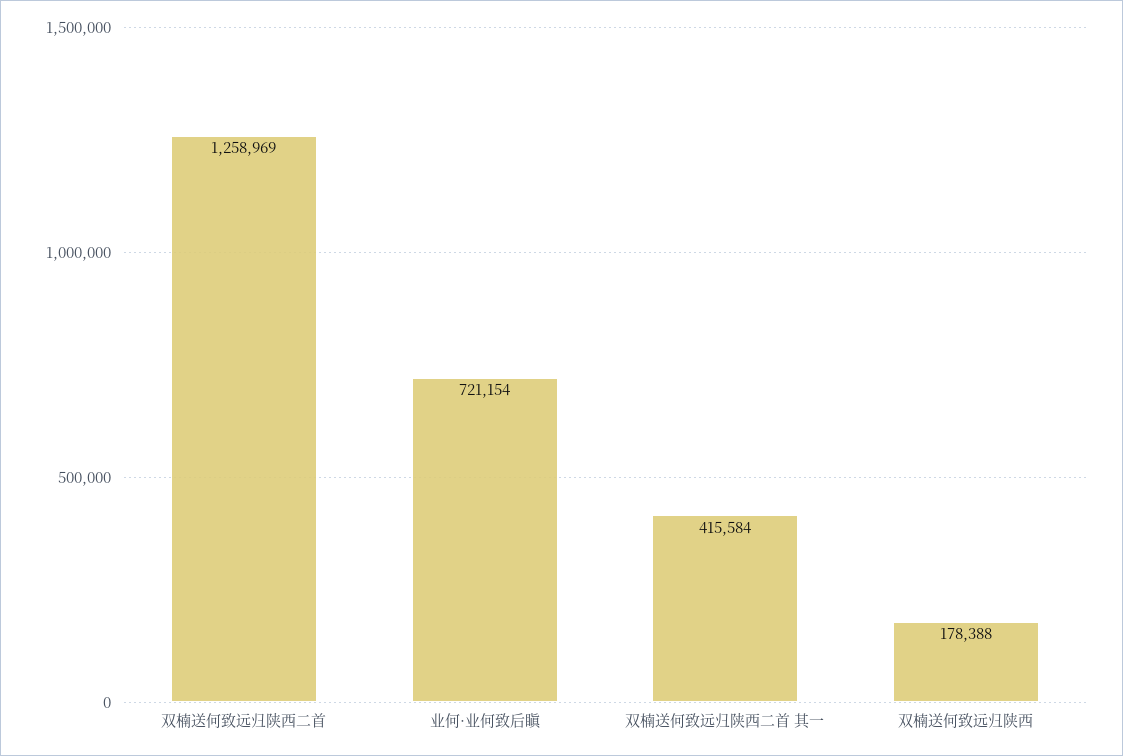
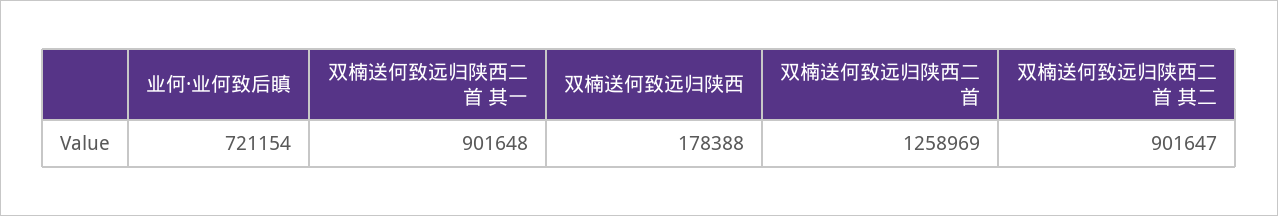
  {
    "双楠送何致远归陕西二首": 1258969,
    "业何·业何致后瞋": 721154,
-   "双楠送何致远归陕西二首 其一": 415584,
+   "双楠送何致远归陕西二首 其一": 901648,
-   "双楠送何致远归陕西": 178388
+   "双楠送何致远归陕西": 178388,
+   "双楠送何致远归陕西二首 其二": 901647
  }

